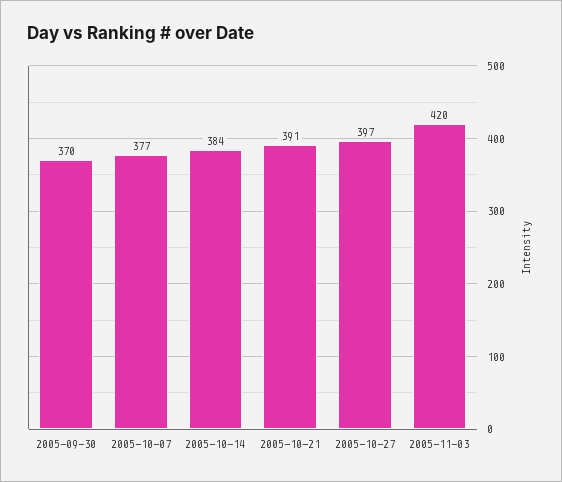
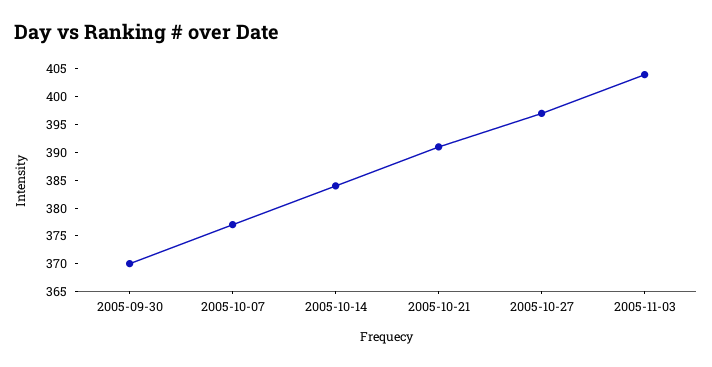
  {
    "2005-09-30": 370,
    "2005-10-07": 377,
    "2005-10-14": 384,
    "2005-10-21": 391,
    "2005-10-27": 397,
-   "2005-11-03": 420
+   "2005-11-03": 405
  }

